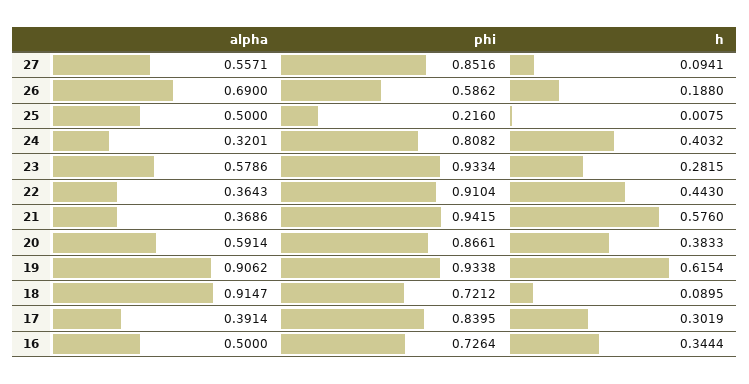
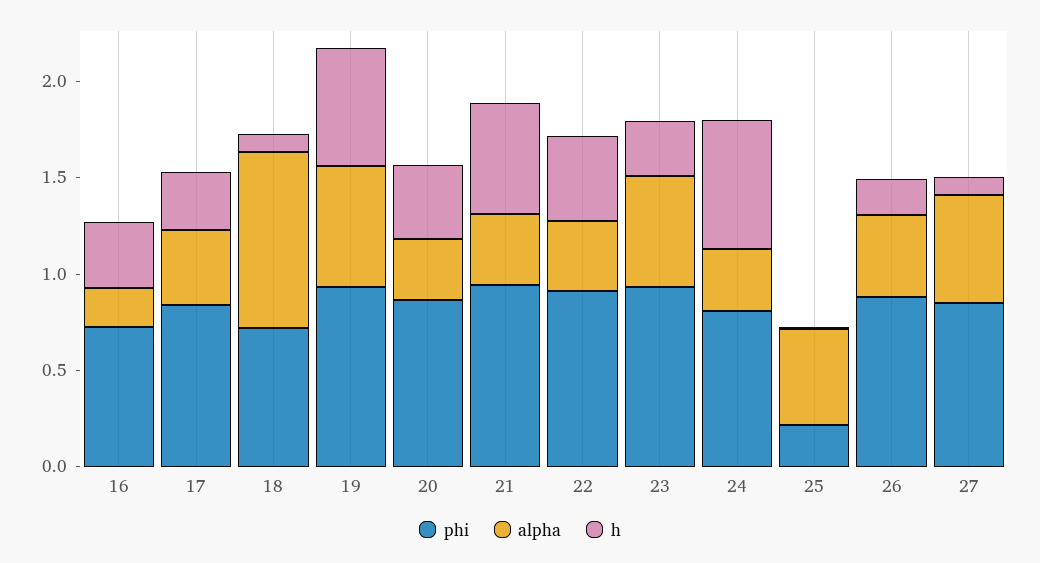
  {
    "alpha": {
      "27": 0.5571,
-     "26": 0.69,
+     "26": 0.4,
      "25": 0.5,
      "24": 0.3201,
      "23": 0.5786,
      "22": 0.3643,
      "21": 0.3686,
-     "20": 0.5914,
+     "20": 0.3,
-     "19": 0.9062,
+     "19": 0.6,
      "18": 0.9147,
      "17": 0.3914,
-     "16": 0.5
+     "16": 0.2
    },
    "phi": {
      "27": 0.8516,
-     "26": 0.5862,
+     "26": 0.9,
      "25": 0.216,
      "24": 0.8082,
      "23": 0.9334,
      "22": 0.9104,
      "21": 0.9415,
      "20": 0.8661,
      "19": 0.9338,
      "18": 0.7212,
      "17": 0.8395,
      "16": 0.7264
    },
    "h": {
      "27": 0.0941,
      "26": 0.188,
      "25": 0.0075,
-     "24": 0.4032,
+     "24": 0.7,
      "23": 0.2815,
      "22": 0.443,
      "21": 0.576,
      "20": 0.3833,
      "19": 0.6154,
      "18": 0.0895,
      "17": 0.3019,
      "16": 0.3444
    }
  }

